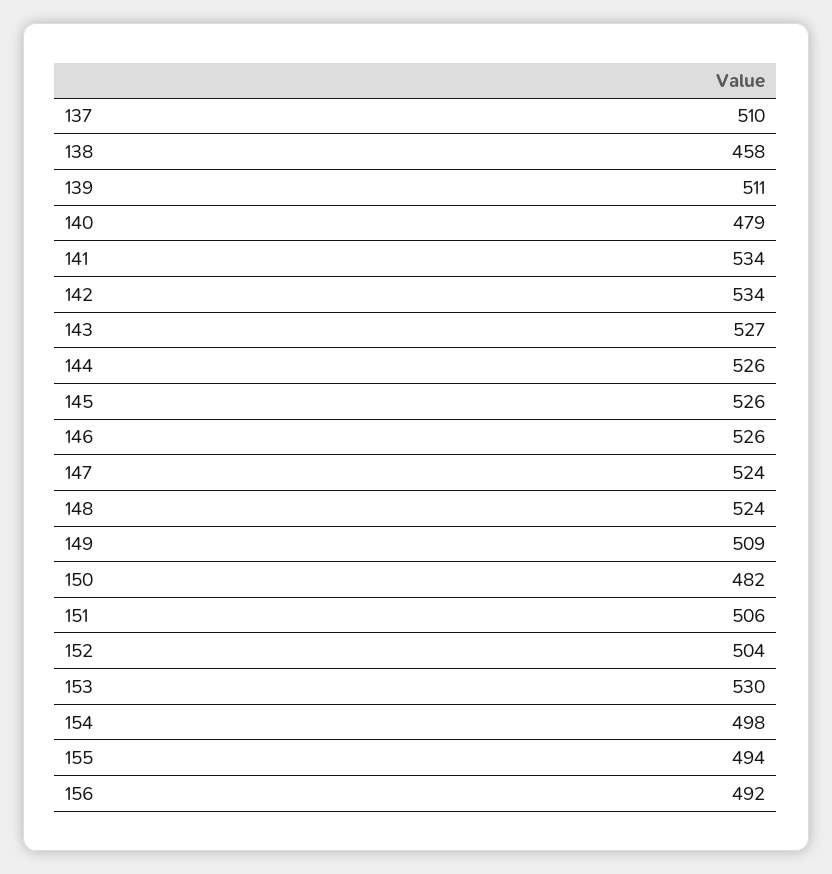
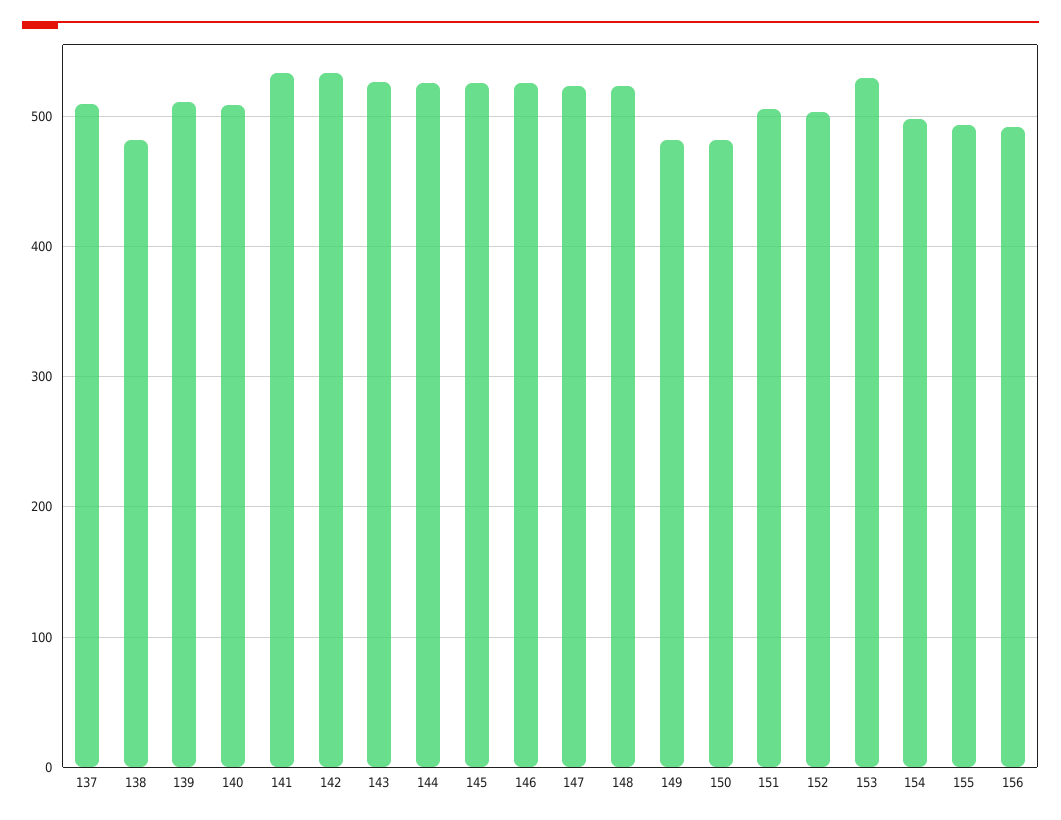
  {
    "137": 510,
-   "138": 458,
+   "138": 480,
    "139": 511,
-   "140": 479,
+   "140": 510,
    "141": 534,
    "142": 534,
    "143": 527,
    "144": 526,
    "145": 526,
    "146": 526,
    "147": 524,
    "148": 524,
-   "149": 509,
+   "149": 480,
    "150": 482,
    "151": 506,
    "152": 504,
    "153": 530,
    "154": 498,
    "155": 494,
    "156": 492
  }

